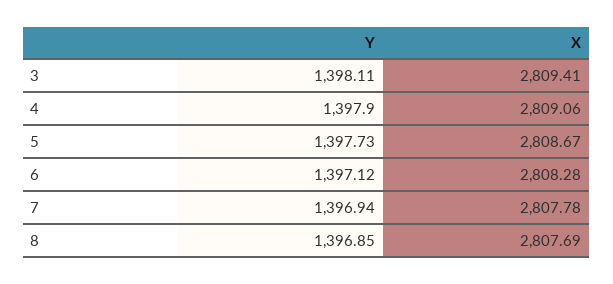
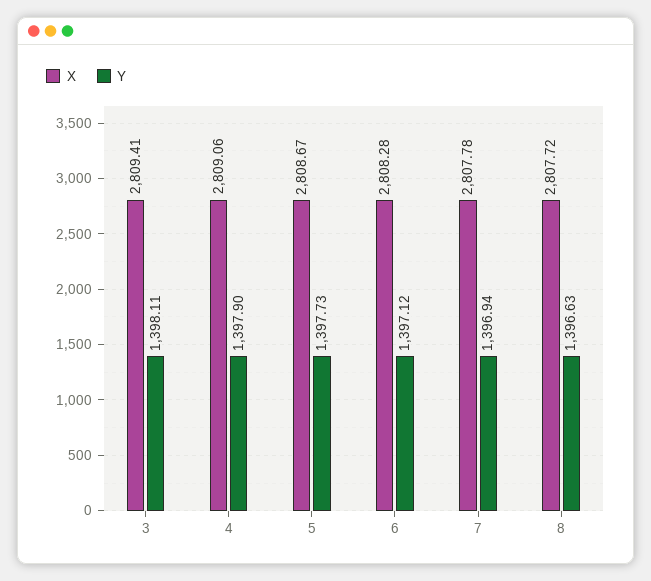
  {
    "Y": {
      "3": 1398.11,
      "4": 1397.9,
      "5": 1397.73,
      "6": 1397.12,
      "7": 1396.94,
-     "8": 1396.85
+     "8": 1396.63
    },
    "X": {
      "3": 2809.41,
      "4": 2809.06,
      "5": 2808.67,
      "6": 2808.28,
      "7": 2807.78,
-     "8": 2807.69
+     "8": 2807.72
    }
  }

